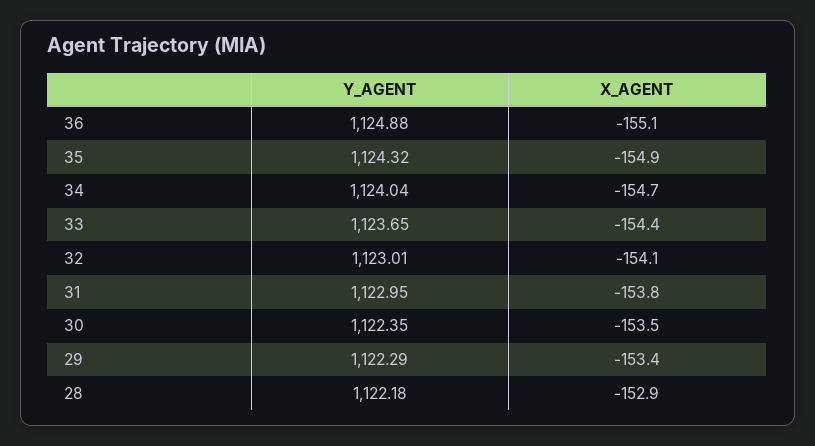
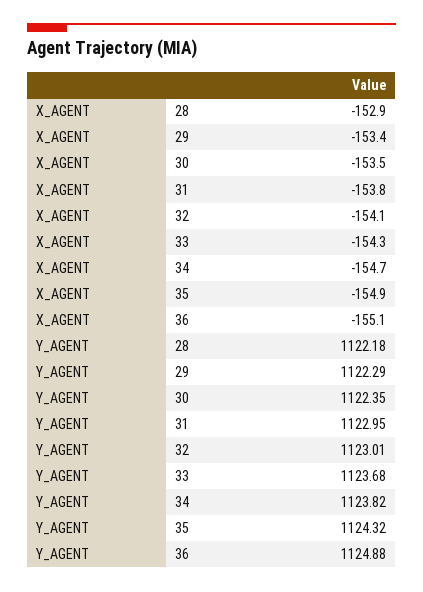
  {
    "Y_AGENT": {
      "36": 1124.88,
      "35": 1124.32,
-     "34": 1124.04,
+     "34": 1123.82,
-     "33": 1123.65,
+     "33": 1123.68,
      "32": 1123.01,
      "31": 1122.95,
      "30": 1122.35,
      "29": 1122.29,
      "28": 1122.18
    },
    "X_AGENT": {
      "36": -155.1,
      "35": -154.9,
      "34": -154.7,
-     "33": -154.4,
+     "33": -154.3,
      "32": -154.1,
      "31": -153.8,
      "30": -153.5,
      "29": -153.4,
      "28": -152.9
    }
  }

